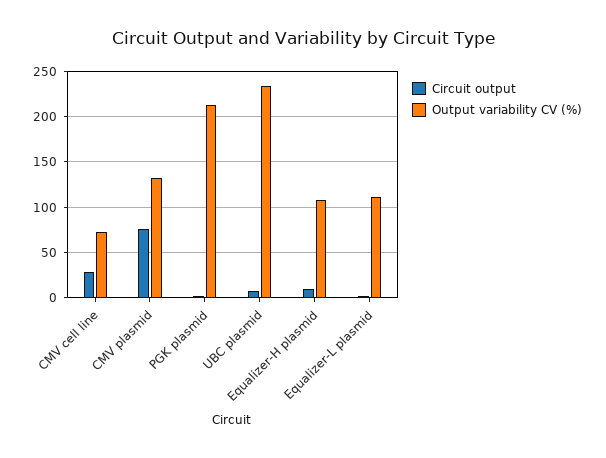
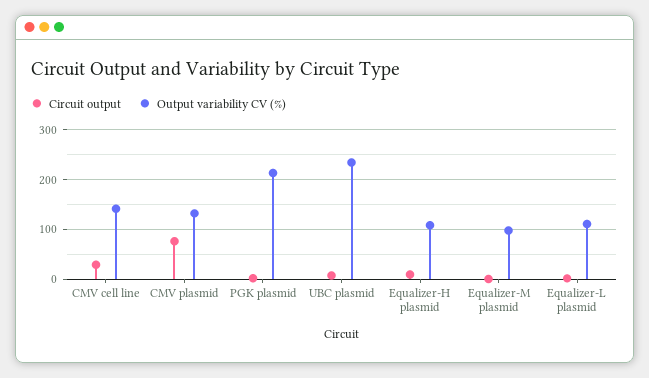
  {
    "Circuit output": {
      "CMV cell line": 30,
      "CMV plasmid": 80,
      "PGK plasmid": 0,
      "UBC plasmid": 10,
      "Equalizer-H plasmid": 10,
-     "Equalizer-L plasmid": 0
+     "Equalizer-L plasmid": 0,
+     "Equalizer-M plasmid": 0
    },
    "Output variability CV (%)": {
-     "CMV cell line": 70,
+     "CMV cell line": 140,
      "CMV plasmid": 130,
      "PGK plasmid": 210,
      "UBC plasmid": 230,
      "Equalizer-H plasmid": 110,
-     "Equalizer-L plasmid": 110
+     "Equalizer-L plasmid": 110,
+     "Equalizer-M plasmid": 100
    }
  }

